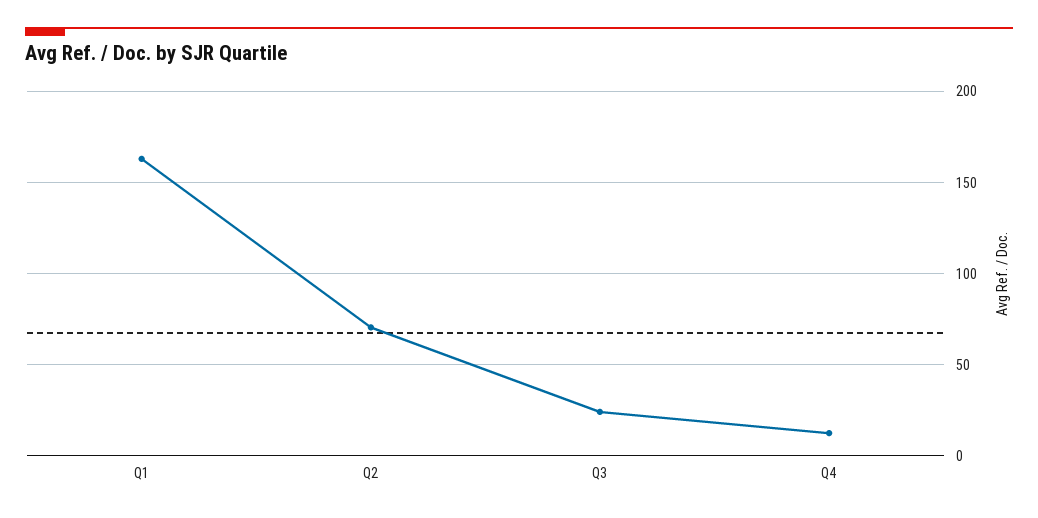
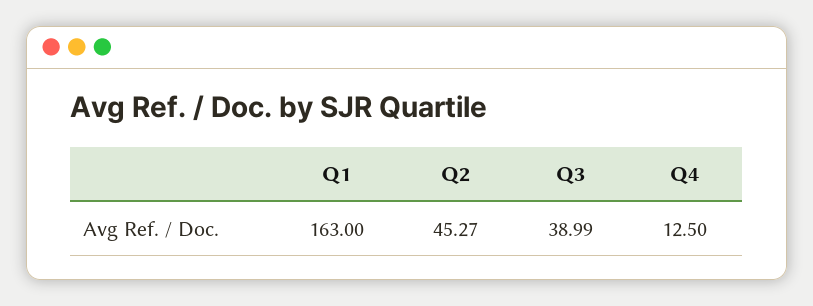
  {
    "Q1": 163,
-   "Q2": 70,
+   "Q2": 45.27,
-   "Q3": 25,
+   "Q3": 38.99,
    "Q4": 12.5
  }

